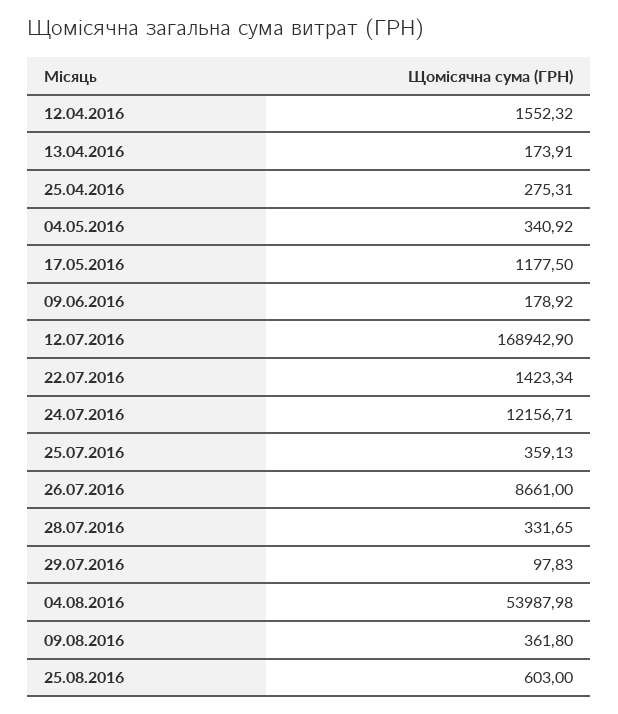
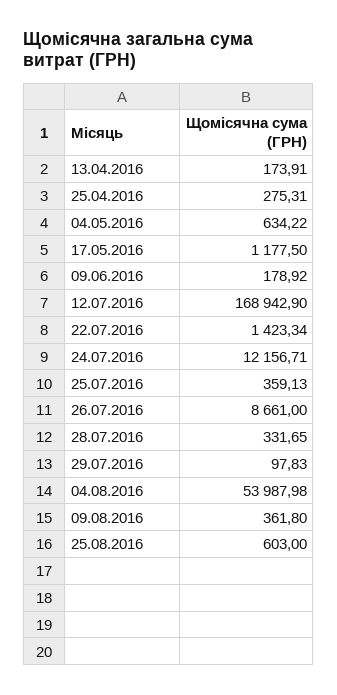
  {
-   "12.04.2016": 1552.32,
    "13.04.2016": 173.91,
    "25.04.2016": 275.31,
-   "04.05.2016": 340.92,
+   "04.05.2016": 634.22,
    "17.05.2016": 1177.5,
    "09.06.2016": 178.92,
    "12.07.2016": 168942.9,
    "22.07.2016": 1423.34,
    "24.07.2016": 12156.71,
    "25.07.2016": 359.13,
    "26.07.2016": 8661,
    "28.07.2016": 331.65,
    "29.07.2016": 97.83,
    "04.08.2016": 53987.98,
    "09.08.2016": 361.8,
    "25.08.2016": 603
  }

